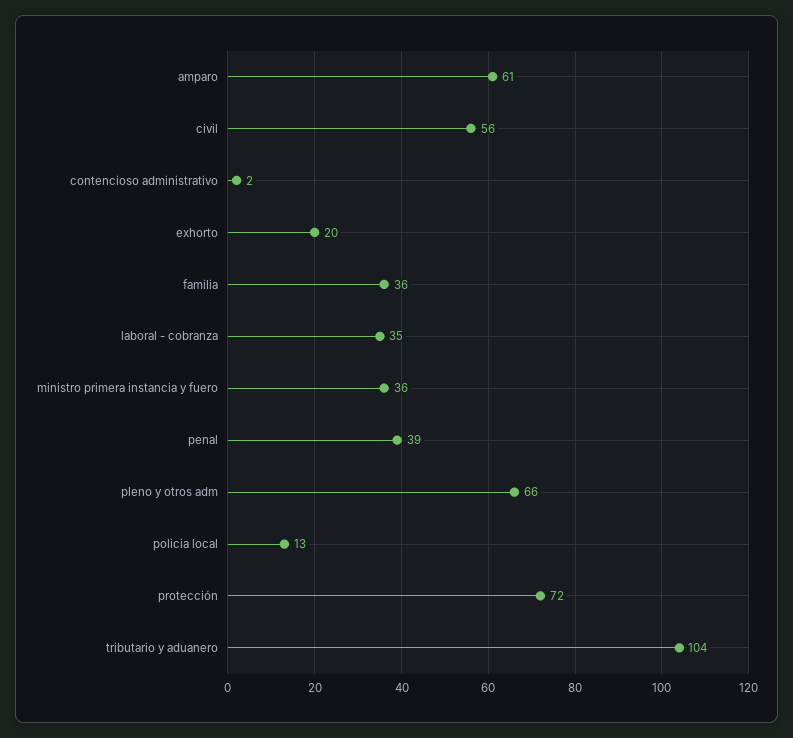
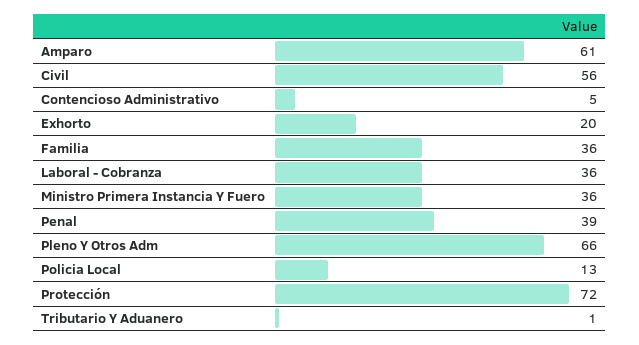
  {
    "amparo": 61,
    "civil": 56,
-   "contencioso administrativo": 2,
+   "contencioso administrativo": 5,
    "exhorto": 20,
    "familia": 36,
-   "laboral - cobranza": 35,
+   "laboral - cobranza": 36,
    "ministro primera instancia y fuero": 36,
    "penal": 39,
    "pleno y otros adm": 66,
    "policia local": 13,
    "protección": 72,
-   "tributario y aduanero": 104
+   "tributario y aduanero": 1
  }

